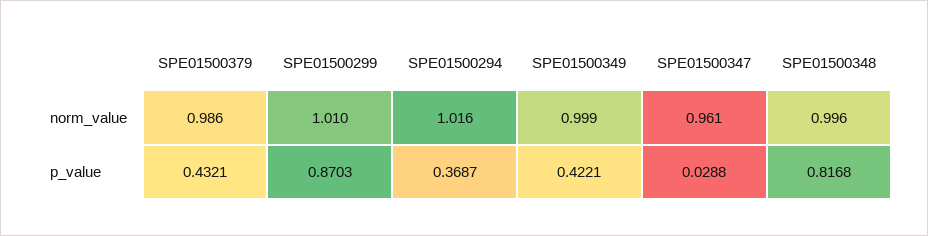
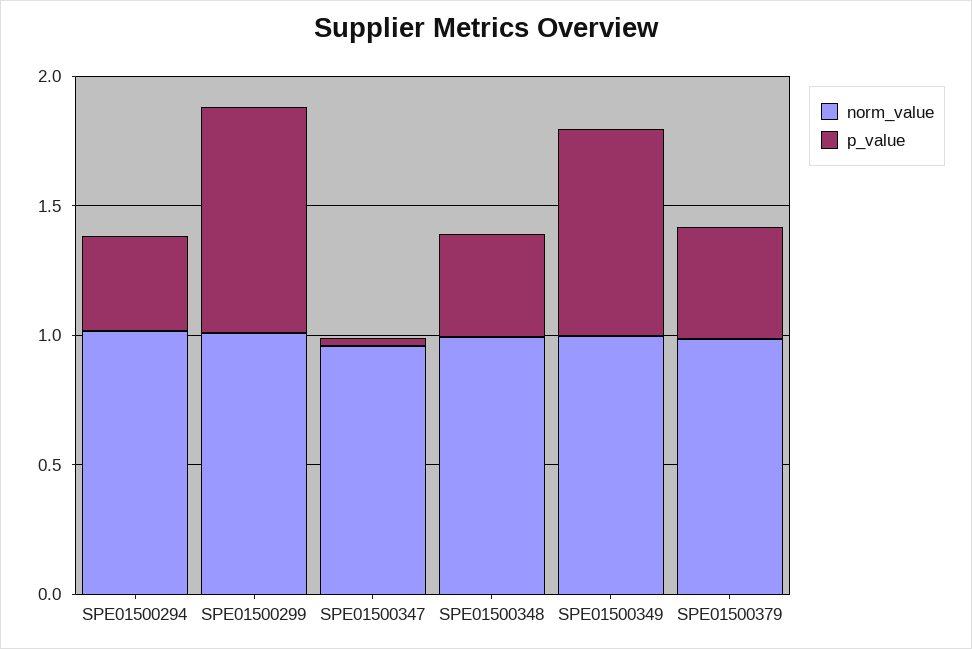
  {
    "norm_value": {
      "SPE01500379": 0.986,
      "SPE01500299": 1.01,
      "SPE01500294": 1.016,
      "SPE01500349": 0.999,
      "SPE01500347": 0.961,
      "SPE01500348": 0.996
    },
    "p_value": {
      "SPE01500379": 0.4321,
      "SPE01500299": 0.8703,
      "SPE01500294": 0.3687,
-     "SPE01500349": 0.4221,
+     "SPE01500349": 0.8,
      "SPE01500347": 0.0288,
-     "SPE01500348": 0.8168
+     "SPE01500348": 0.4
    }
  }

